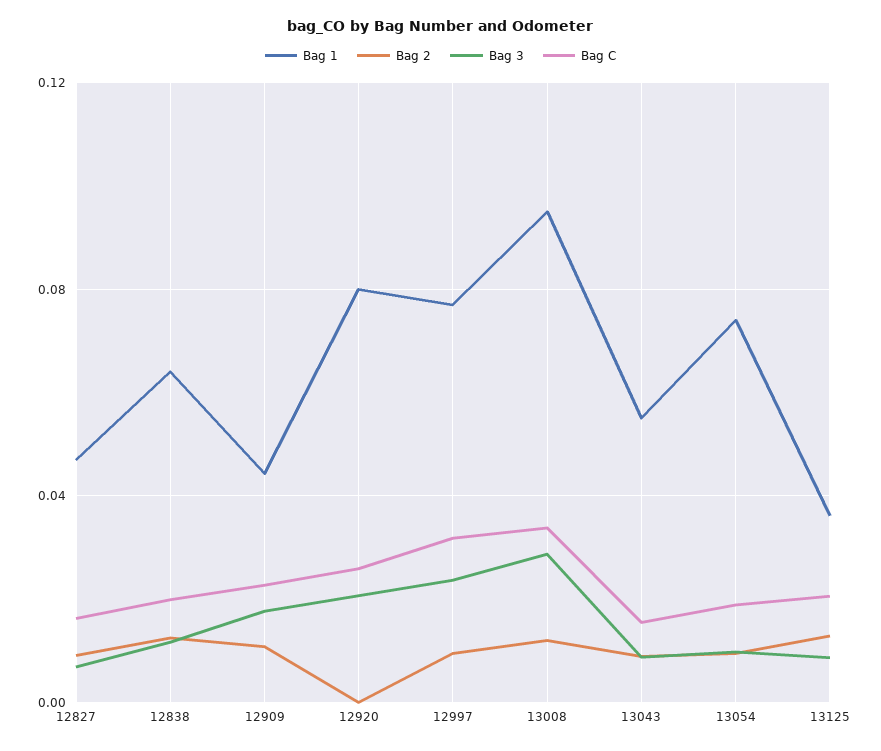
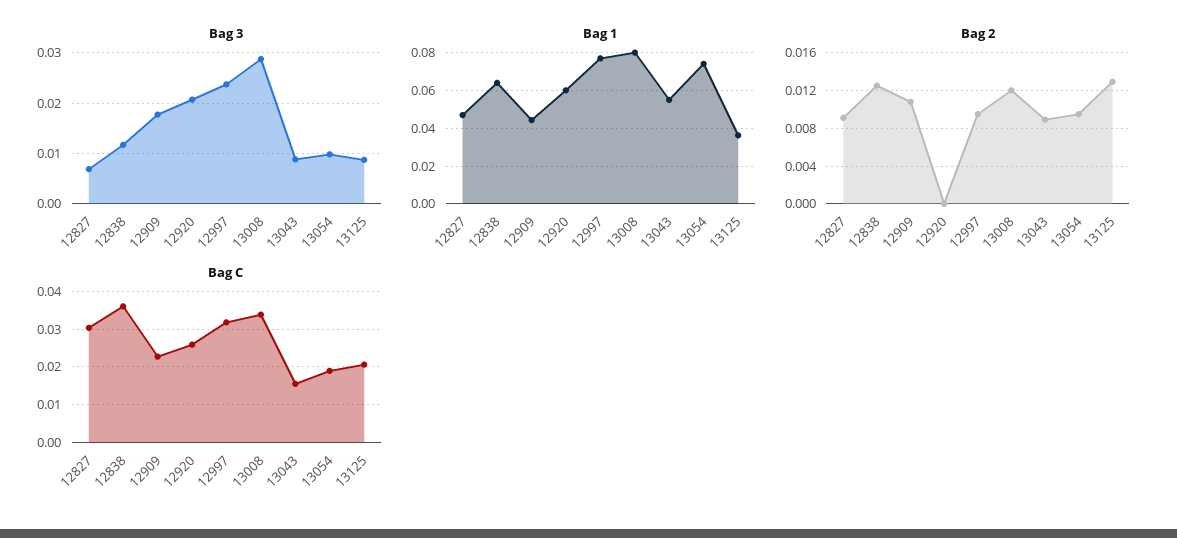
  {
    "Bag 1": {
      "12827": 0.045,
      "12838": 0.065,
      "12909": 0.045,
-     "12920": 0.08,
+     "12920": 0.06,
      "12997": 0.075,
-     "13008": 0.095,
+     "13008": 0.08,
      "13043": 0.055,
      "13054": 0.075,
      "13125": 0.035
    },
    "Bag 2": {
      "12827": 0.009,
      "12838": 0.013,
      "12909": 0.011,
      "12920": 0,
      "12997": 0.01,
      "13008": 0.012,
      "13043": 0.009,
      "13054": 0.01,
      "13125": 0.013
    },
    "Bag 3": {
      "12827": 0.006,
      "12838": 0.012,
      "12909": 0.018,
      "12920": 0.02,
      "12997": 0.024,
      "13008": 0.028,
      "13043": 0.008,
      "13054": 0.01,
      "13125": 0.008
    },
    "Bag C": {
-     "12827": 0.015,
+     "12827": 0.03,
-     "12838": 0.02,
+     "12838": 0.036,
      "12909": 0.022,
      "12920": 0.026,
      "12997": 0.032,
      "13008": 0.034,
      "13043": 0.016,
      "13054": 0.018,
      "13125": 0.02
    }
  }

